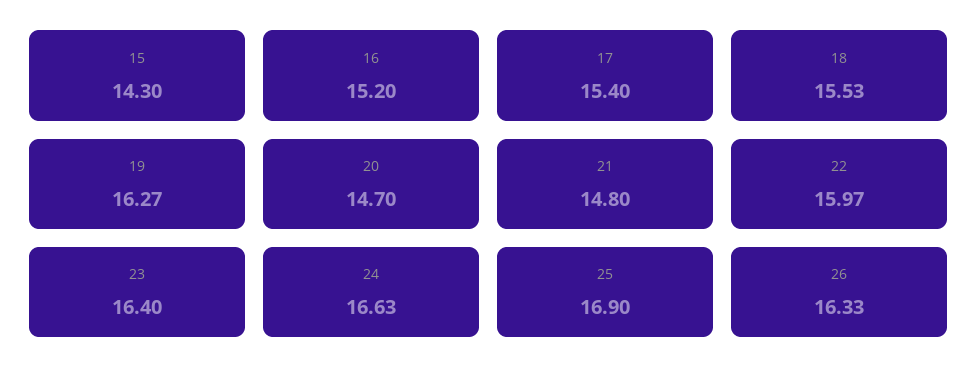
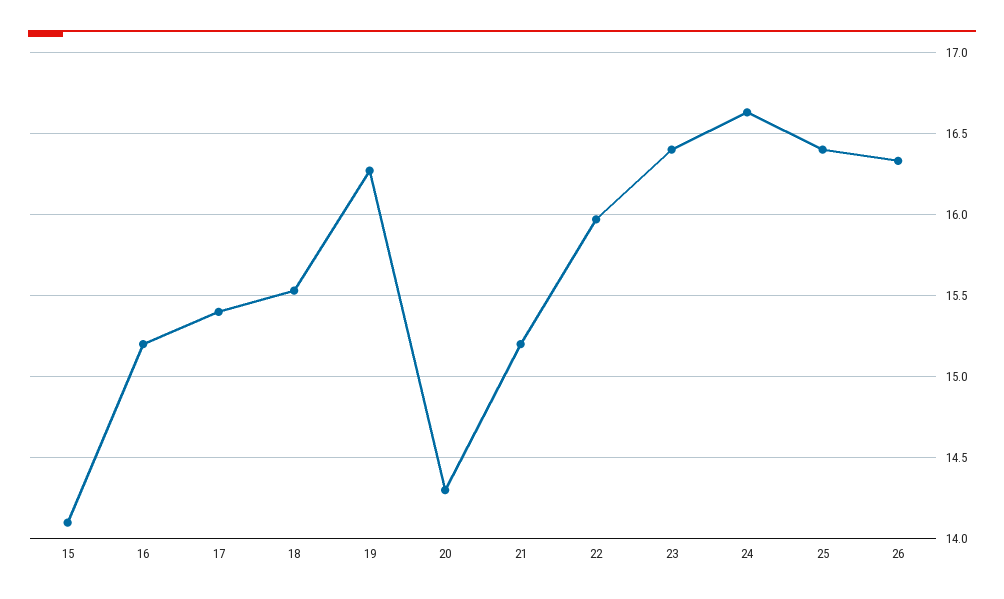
  {
-   "15": 14.3,
+   "15": 14.1,
    "16": 15.2,
    "17": 15.4,
    "18": 15.53,
    "19": 16.27,
-   "20": 14.7,
+   "20": 14.3,
-   "21": 14.8,
+   "21": 15.2,
    "22": 15.97,
    "23": 16.4,
    "24": 16.63,
-   "25": 16.9,
+   "25": 16.4,
    "26": 16.33
  }

